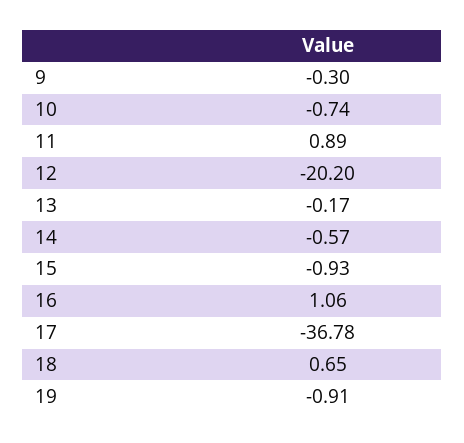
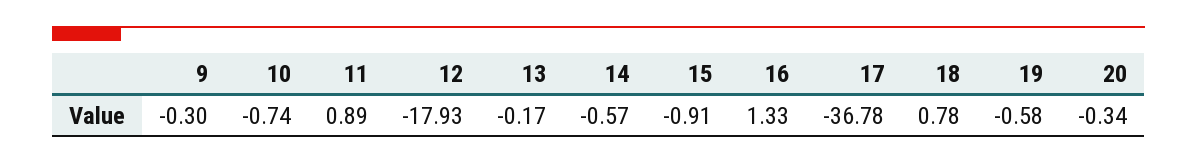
  {
    "9": -0.3,
    "10": -0.74,
    "11": 0.89,
-   "12": -20.2,
+   "12": -17.93,
    "13": -0.17,
    "14": -0.57,
-   "15": -0.93,
+   "15": -0.91,
-   "16": 1.06,
+   "16": 1.33,
    "17": -36.78,
-   "18": 0.65,
+   "18": 0.78,
-   "19": -0.91
+   "19": -0.58,
+   "20": -0.34
  }

